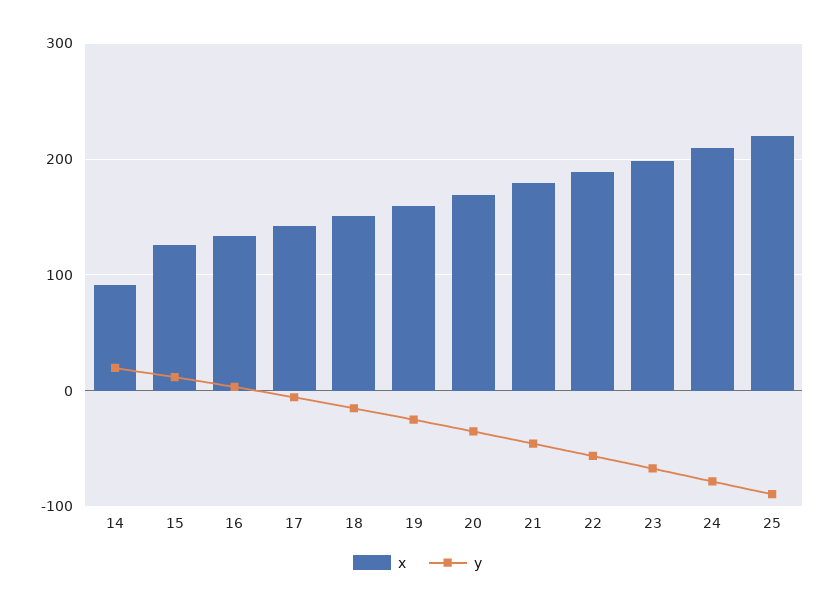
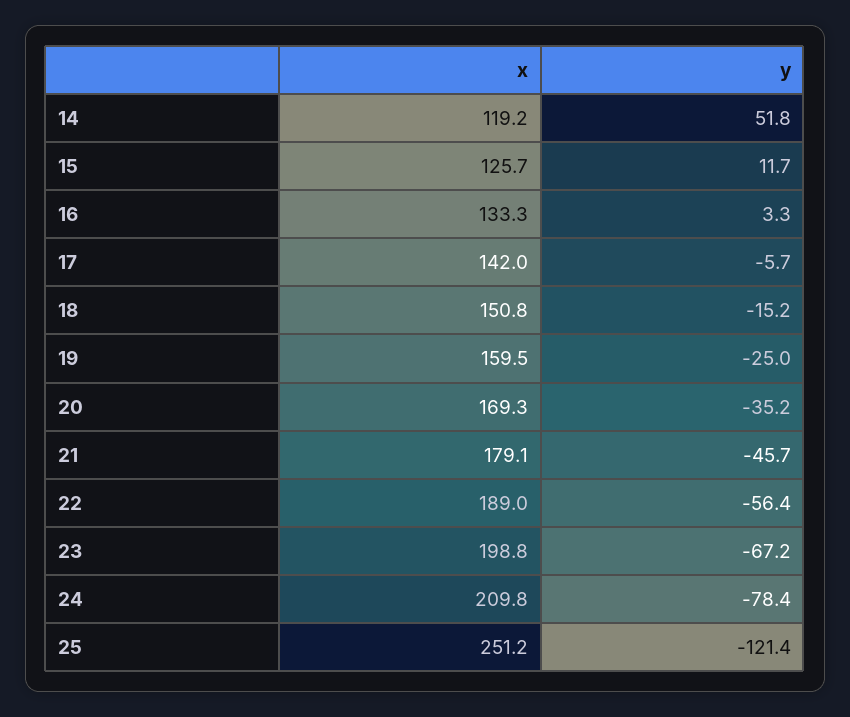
  {
    "x": {
-     "14": 90,
+     "14": 119.2,
      "15": 125.7,
      "16": 133.3,
      "17": 142,
      "18": 150.8,
      "19": 159.5,
      "20": 169.3,
      "21": 179.1,
      "22": 189,
      "23": 198.8,
      "24": 209.8,
-     "25": 220
+     "25": 251.2
    },
    "y": {
-     "14": 20,
+     "14": 51.8,
      "15": 11.7,
      "16": 3.3,
      "17": -5.7,
      "18": -15.2,
      "19": -25,
      "20": -35.2,
      "21": -45.7,
      "22": -56.4,
      "23": -67.2,
      "24": -78.4,
-     "25": -90
+     "25": -121.4
    }
  }

